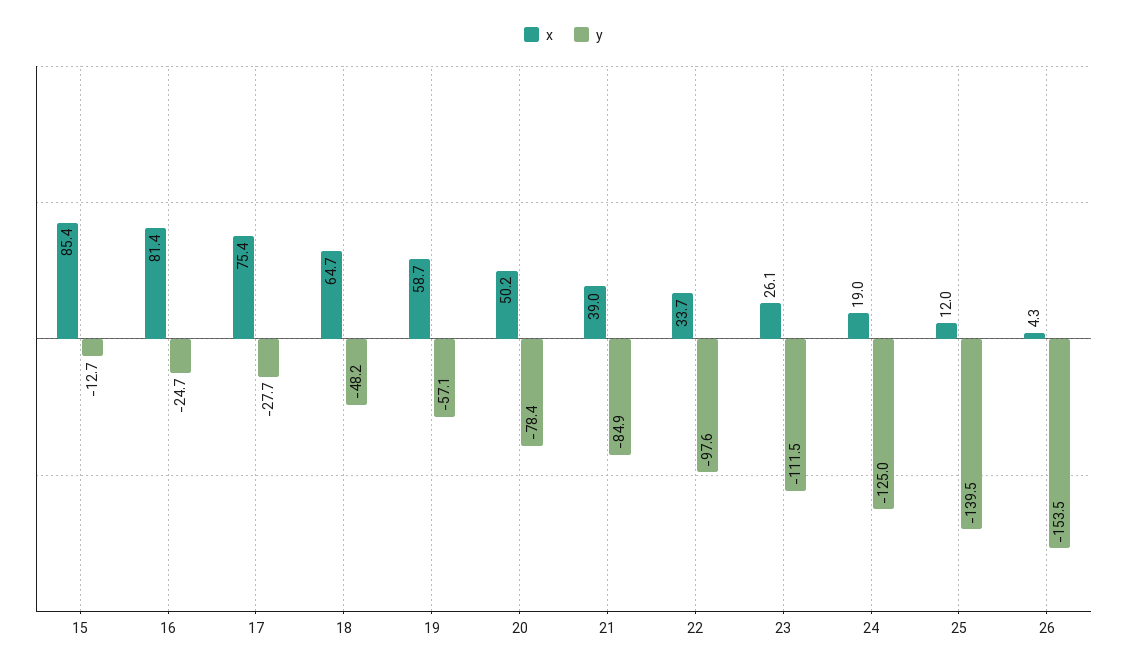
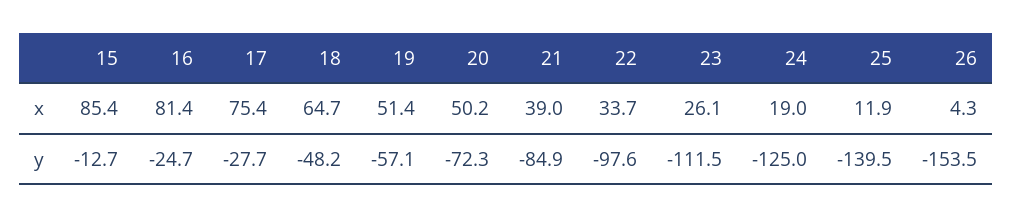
  {
    "x": {
      "15": 85.4,
      "16": 81.4,
      "17": 75.4,
      "18": 64.7,
-     "19": 58.7,
+     "19": 51.4,
      "20": 50.2,
      "21": 39,
      "22": 33.7,
      "23": 26.1,
      "24": 19,
-     "25": 12,
+     "25": 11.9,
      "26": 4.3
    },
    "y": {
      "15": -12.7,
      "16": -24.7,
      "17": -27.7,
      "18": -48.2,
      "19": -57.1,
-     "20": -78.4,
+     "20": -72.3,
      "21": -84.9,
      "22": -97.6,
      "23": -111.5,
      "24": -125,
      "25": -139.5,
      "26": -153.5
    }
  }

